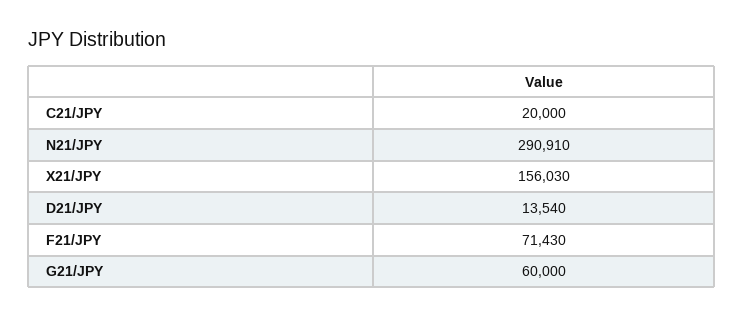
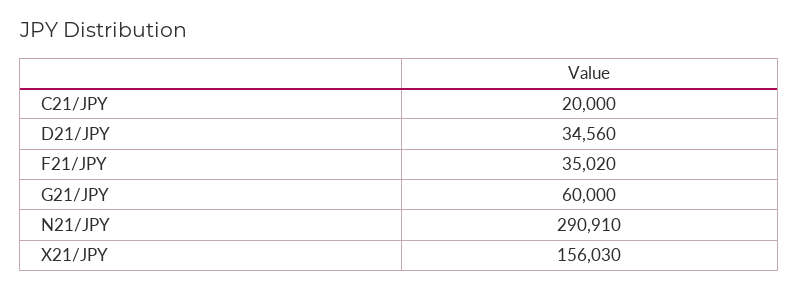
  {
    "C21/JPY": 20000,
    "N21/JPY": 290910,
    "X21/JPY": 156030,
-   "D21/JPY": 13540,
+   "D21/JPY": 34560,
-   "F21/JPY": 71430,
+   "F21/JPY": 35020,
    "G21/JPY": 60000
  }

